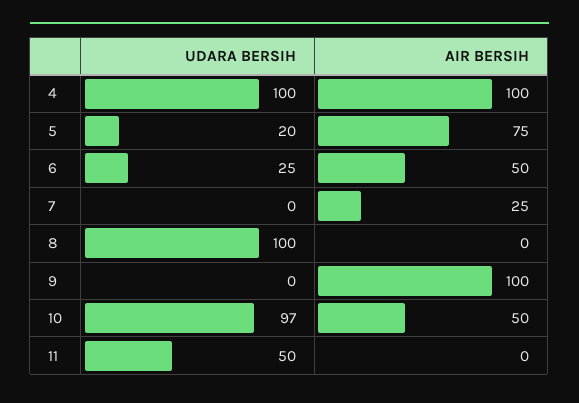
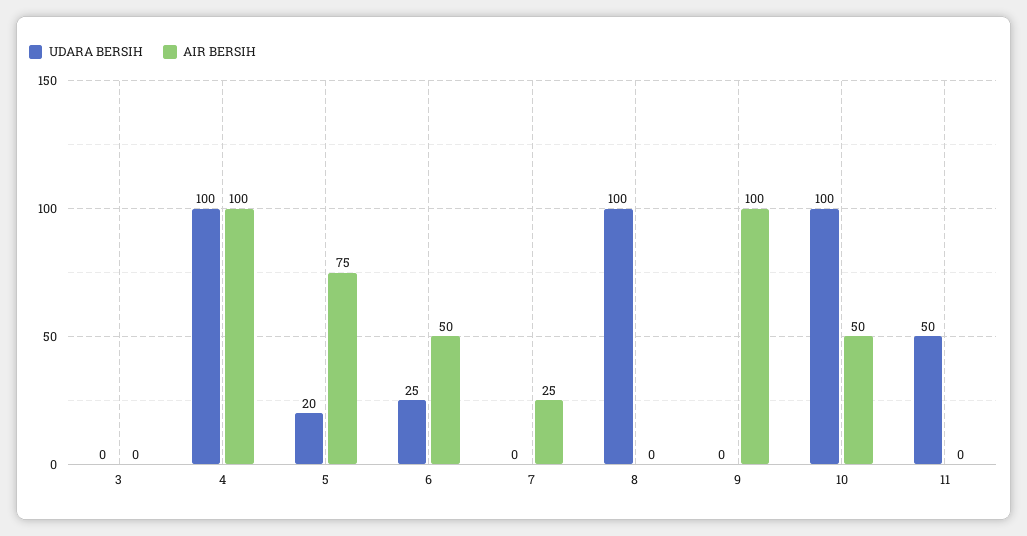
  {
    "UDARA BERSIH": {
      "4": 100,
      "5": 20,
      "6": 25,
      "7": 0,
      "8": 100,
      "9": 0,
-     "10": 97,
+     "10": 100,
-     "11": 50
+     "11": 50,
+     "3": 0
    },
    "AIR BERSIH": {
      "4": 100,
      "5": 75,
      "6": 50,
      "7": 25,
      "8": 0,
      "9": 100,
      "10": 50,
-     "11": 0
+     "11": 0,
+     "3": 0
    }
  }

